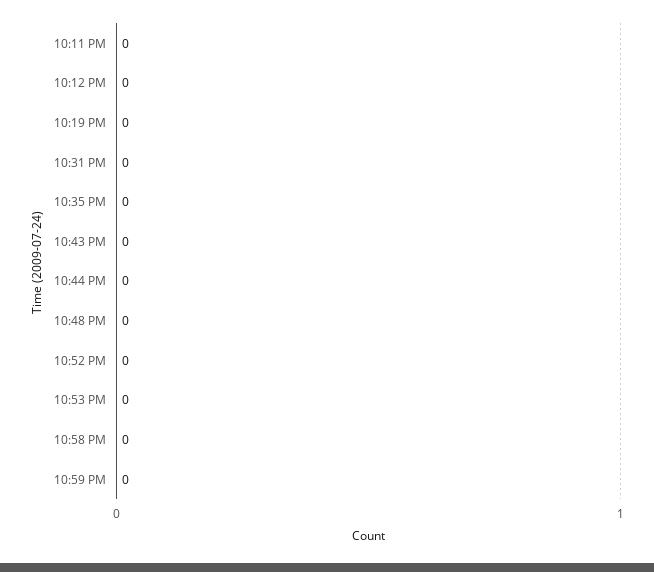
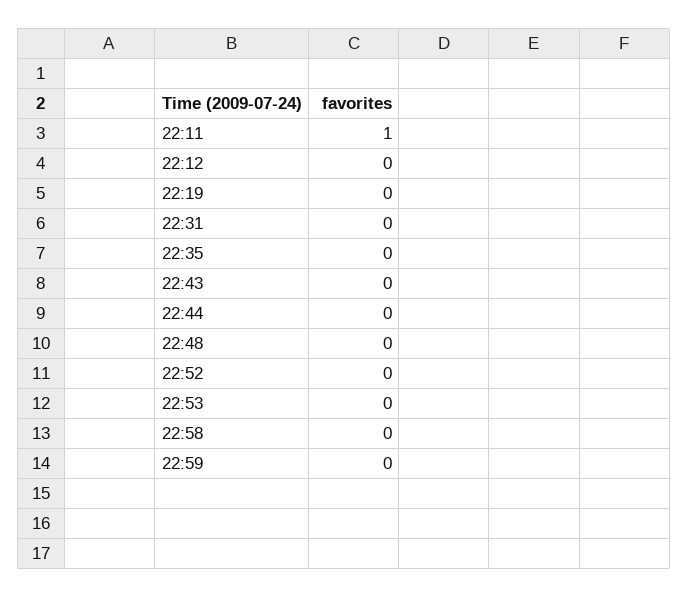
  {
-   "10:11 PM": 0,
+   "10:11 PM": 1,
    "10:12 PM": 0,
    "10:19 PM": 0,
    "10:31 PM": 0,
    "10:35 PM": 0,
    "10:43 PM": 0,
    "10:44 PM": 0,
    "10:48 PM": 0,
    "10:52 PM": 0,
    "10:53 PM": 0,
    "10:58 PM": 0,
    "10:59 PM": 0
  }

